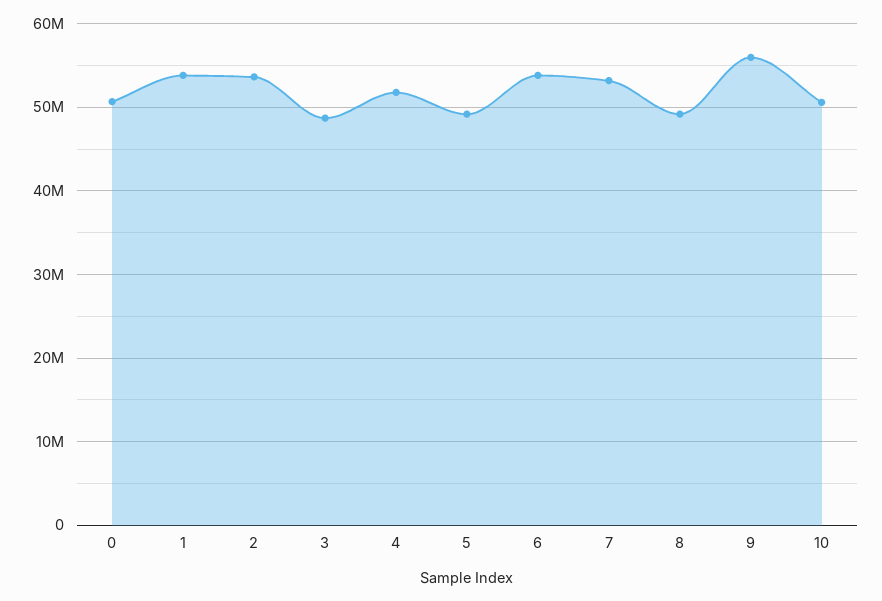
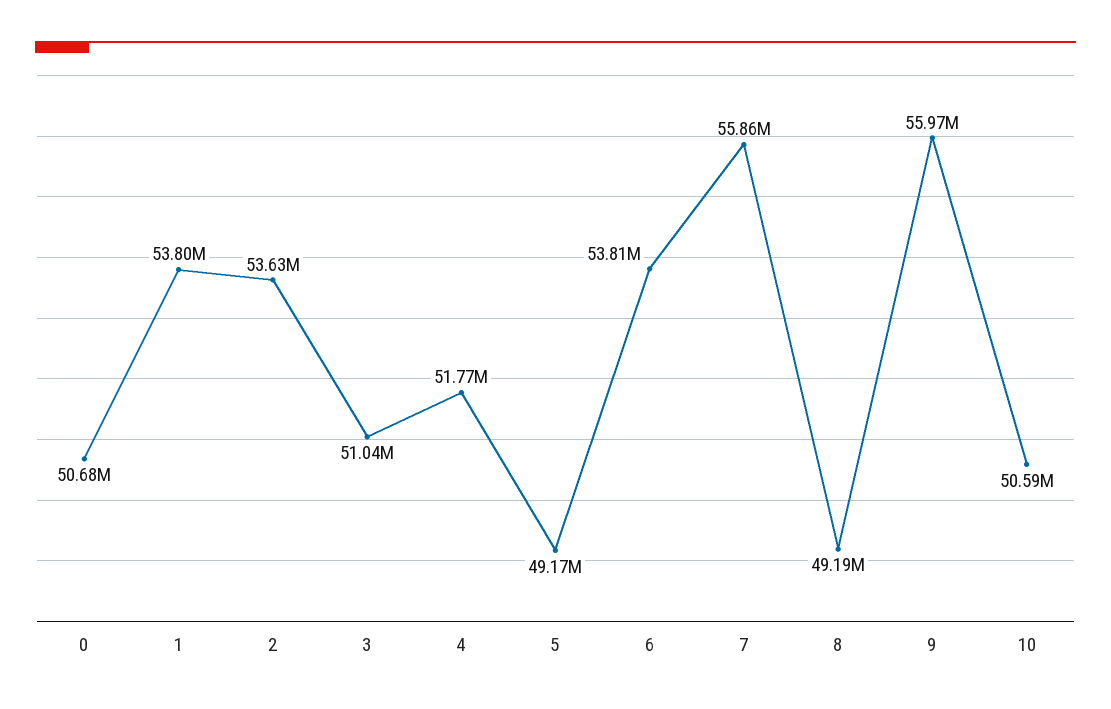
  {
    "0": 50680000,
    "1": 53800000,
    "2": 53630000,
-   "3": 49000000,
+   "3": 51040000,
    "4": 51770000,
    "5": 49170000,
    "6": 53810000,
-   "7": 53000000,
+   "7": 55860000,
    "8": 49190000,
    "9": 55970000,
    "10": 50590000
  }

